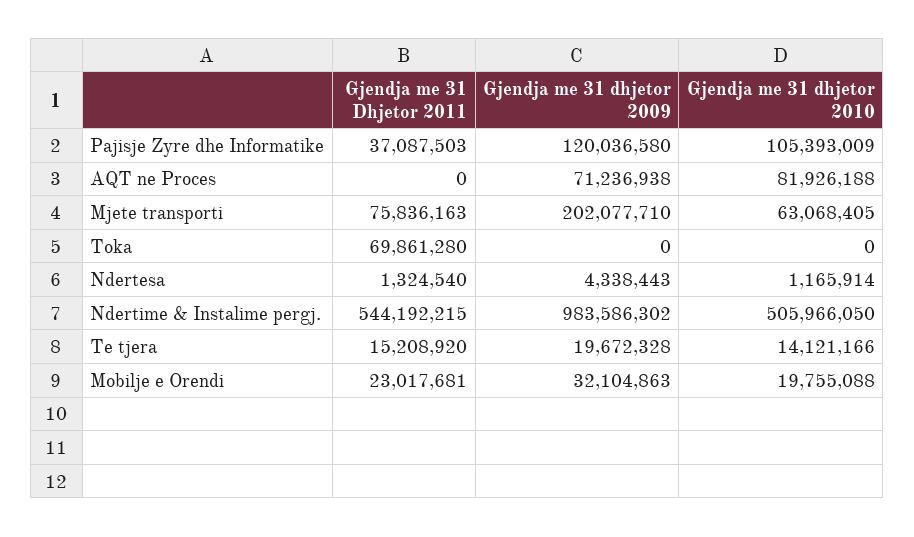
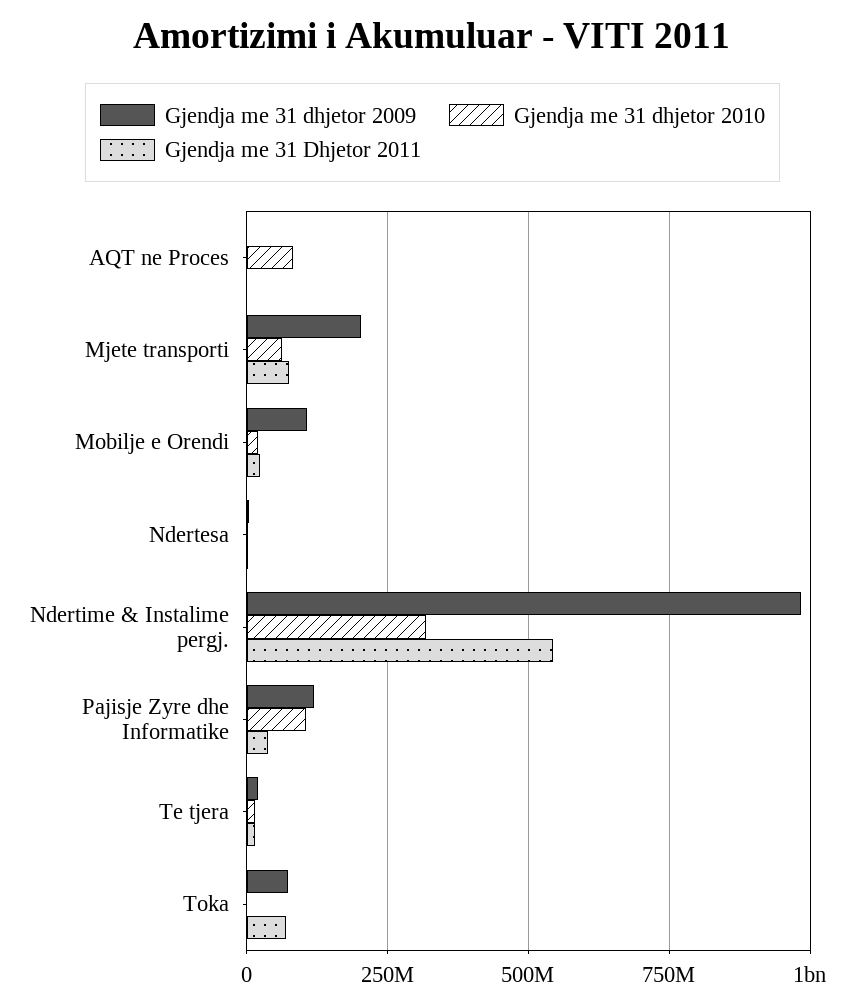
  {
    "Gjendja me 31 Dhjetor 2011": {
      "Pajisje Zyre dhe Informatike": 37087503,
      "AQT ne Proces": 0,
      "Mjete transporti": 75836163,
      "Toka": 69861280,
      "Ndertesa": 1324540,
      "Ndertime & Instalime pergj.": 544192215,
      "Te tjera": 15208920,
      "Mobilje e Orendi": 23017681
    },
    "Gjendja me 31 dhjetor 2009": {
      "Pajisje Zyre dhe Informatike": 120036580,
-     "AQT ne Proces": 71236938,
+     "AQT ne Proces": 0,
      "Mjete transporti": 202077710,
-     "Toka": 0,
+     "Toka": 75000000,
      "Ndertesa": 4338443,
      "Ndertime & Instalime pergj.": 983586302,
      "Te tjera": 19672328,
-     "Mobilje e Orendi": 32104863
+     "Mobilje e Orendi": 100000000
    },
    "Gjendja me 31 dhjetor 2010": {
      "Pajisje Zyre dhe Informatike": 105393009,
      "AQT ne Proces": 81926188,
      "Mjete transporti": 63068405,
      "Toka": 0,
      "Ndertesa": 1165914,
-     "Ndertime & Instalime pergj.": 505966050,
+     "Ndertime & Instalime pergj.": 325000000,
      "Te tjera": 14121166,
      "Mobilje e Orendi": 19755088
    }
  }

